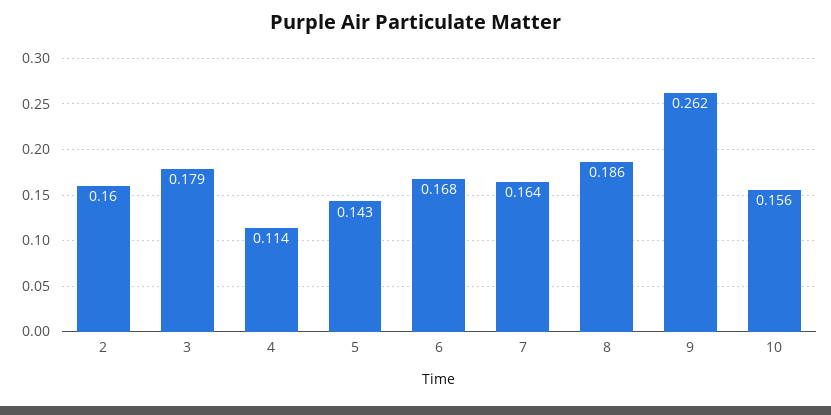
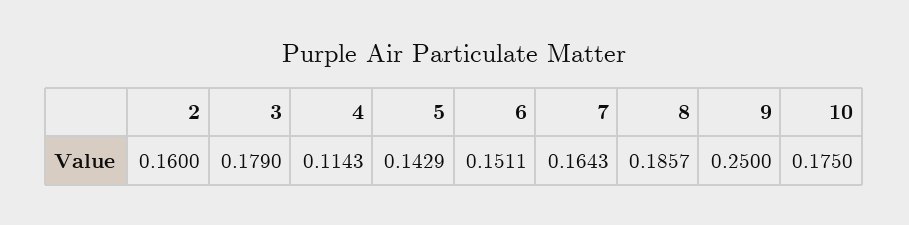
  {
    "2": 0.16,
    "3": 0.179,
    "4": 0.1143,
    "5": 0.1429,
-   "6": 0.168,
+   "6": 0.1511,
    "7": 0.1643,
    "8": 0.1857,
-   "9": 0.262,
+   "9": 0.25,
-   "10": 0.156
+   "10": 0.175
  }

